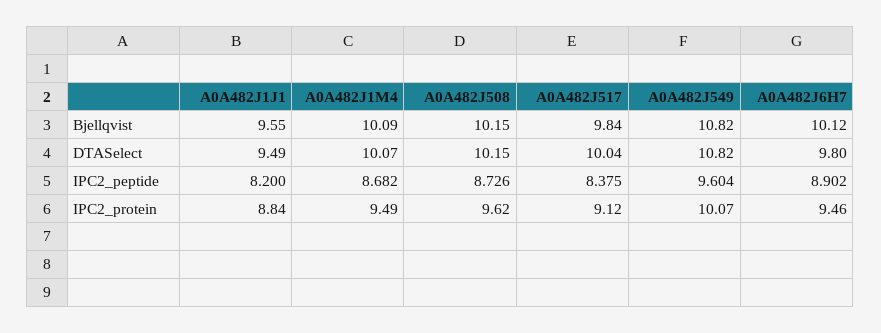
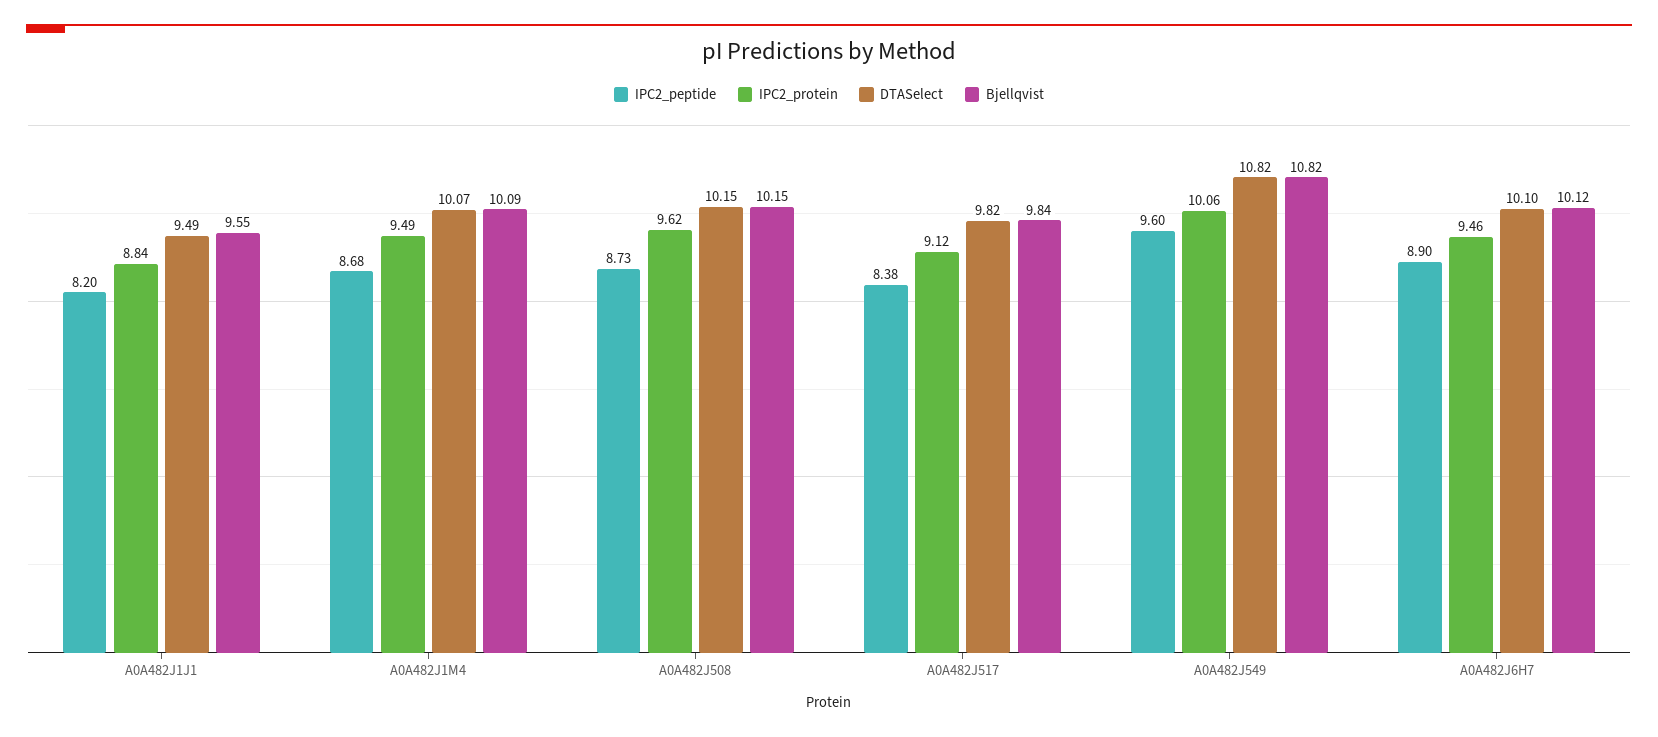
  {
    "Bjellqvist": {
      "A0A482J1J1": 9.55,
      "A0A482J1M4": 10.09,
      "A0A482J508": 10.15,
      "A0A482J517": 9.84,
      "A0A482J549": 10.82,
      "A0A482J6H7": 10.12
    },
    "DTASelect": {
      "A0A482J1J1": 9.49,
      "A0A482J1M4": 10.07,
      "A0A482J508": 10.15,
-     "A0A482J517": 10.04,
+     "A0A482J517": 9.82,
      "A0A482J549": 10.82,
-     "A0A482J6H7": 9.8
+     "A0A482J6H7": 10.1
    },
    "IPC2_peptide": {
      "A0A482J1J1": 8.2,
      "A0A482J1M4": 8.682,
      "A0A482J508": 8.726,
      "A0A482J517": 8.375,
      "A0A482J549": 9.604,
      "A0A482J6H7": 8.902
    },
    "IPC2_protein": {
      "A0A482J1J1": 8.84,
      "A0A482J1M4": 9.49,
      "A0A482J508": 9.62,
      "A0A482J517": 9.12,
-     "A0A482J549": 10.07,
+     "A0A482J549": 10.06,
      "A0A482J6H7": 9.46
    }
  }

